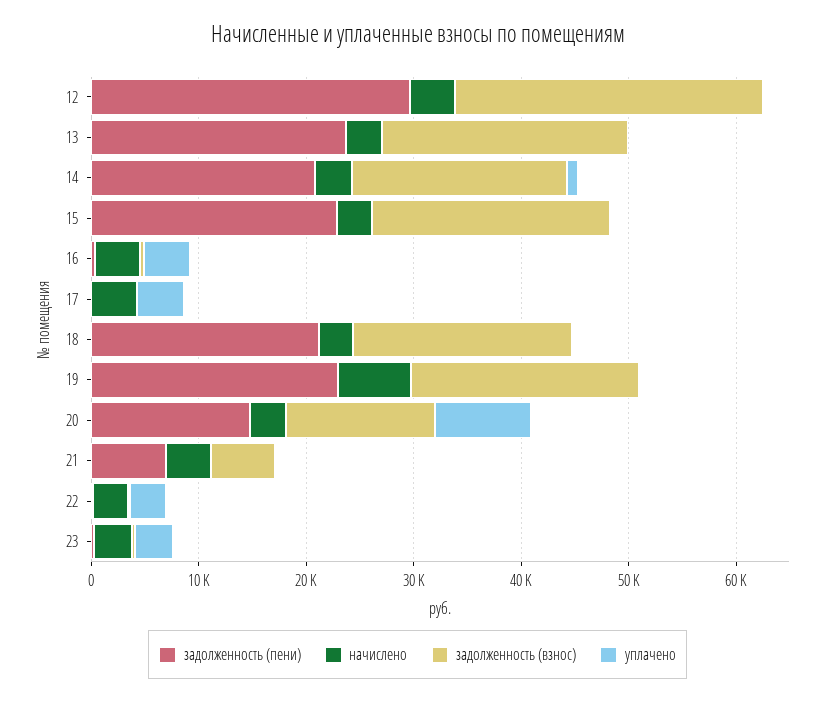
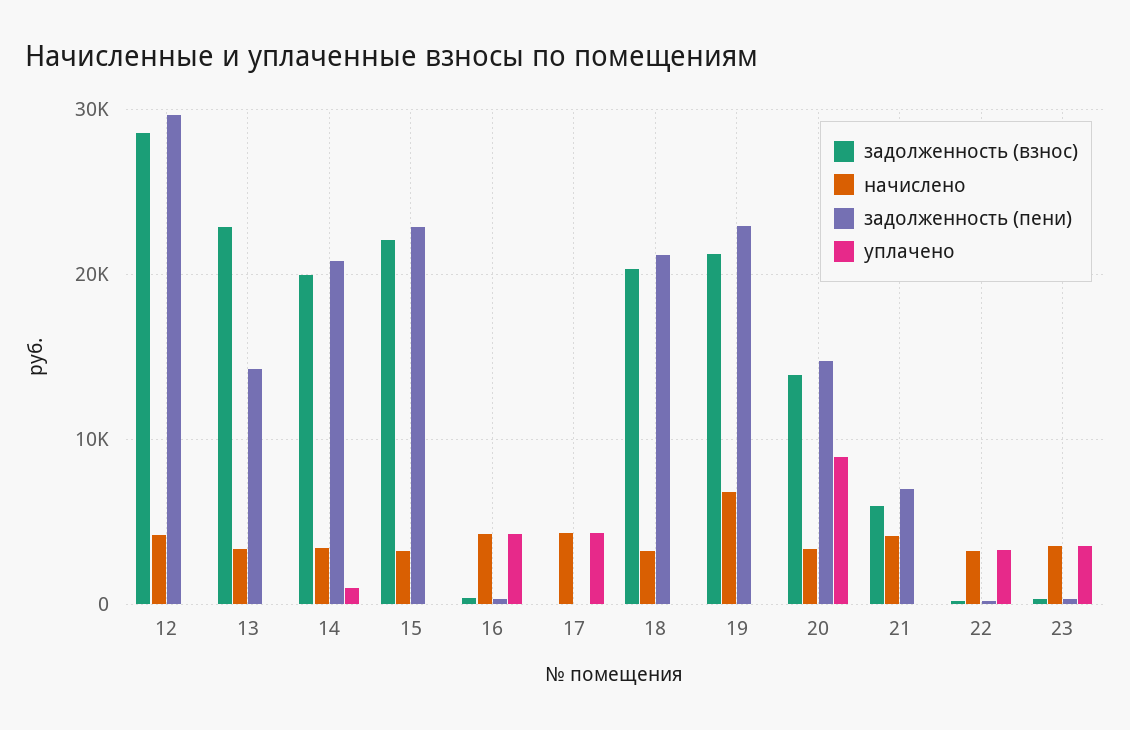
  {
    "задолженность (пени)": {
      "12": 30000,
-     "13": 24000,
+     "13": 14000,
      "14": 21000,
      "15": 23000,
      "16": 0,
      "17": 0,
      "18": 21000,
      "19": 23000,
      "20": 15000,
      "21": 7000,
      "22": 0,
      "23": 0
    },
    "начислено": {
      "12": 4000,
      "13": 3000,
      "14": 3000,
      "15": 3000,
      "16": 4000,
      "17": 4000,
      "18": 3000,
      "19": 7000,
      "20": 3000,
      "21": 4000,
      "22": 3000,
      "23": 4000
    },
    "задолженность (взнос)": {
      "12": 29000,
      "13": 23000,
      "14": 20000,
      "15": 22000,
      "16": 0,
      "17": 0,
      "18": 20000,
      "19": 21000,
      "20": 14000,
      "21": 6000,
      "22": 0,
      "23": 0
    },
    "уплачено": {
      "12": 0,
      "13": 0,
      "14": 1000,
      "15": 0,
      "16": 4000,
      "17": 4000,
      "18": 0,
      "19": 0,
      "20": 9000,
      "21": 0,
      "22": 3000,
      "23": 4000
    }
  }

